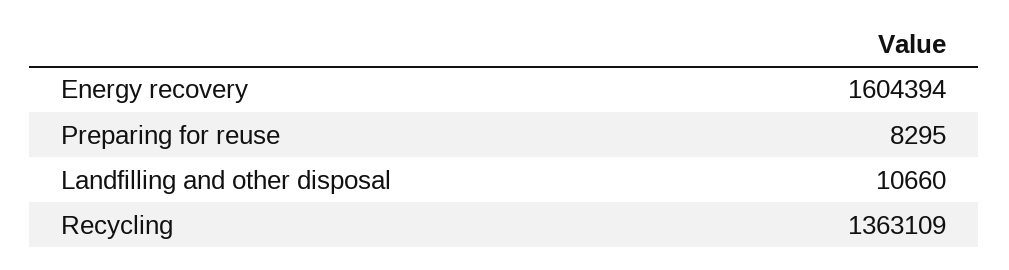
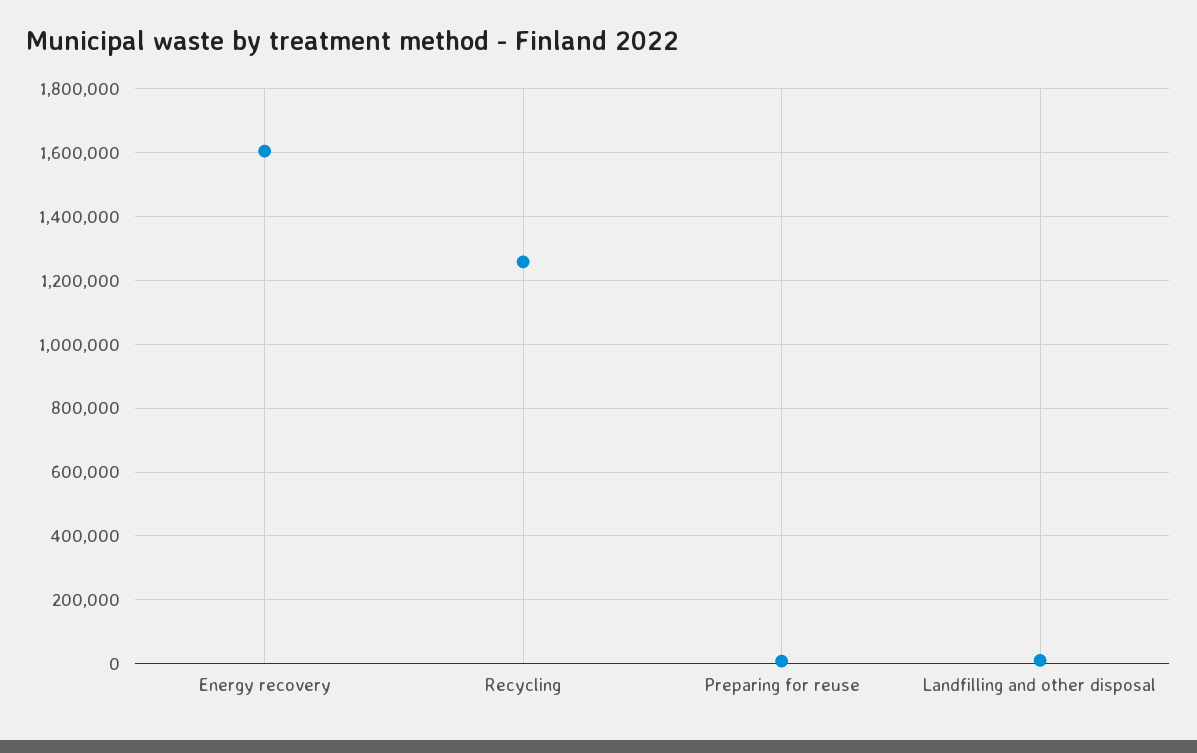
  {
    "Energy recovery": 1604394,
    "Preparing for reuse": 8295,
    "Landfilling and other disposal": 10660,
-   "Recycling": 1363109
+   "Recycling": 1260000
  }

